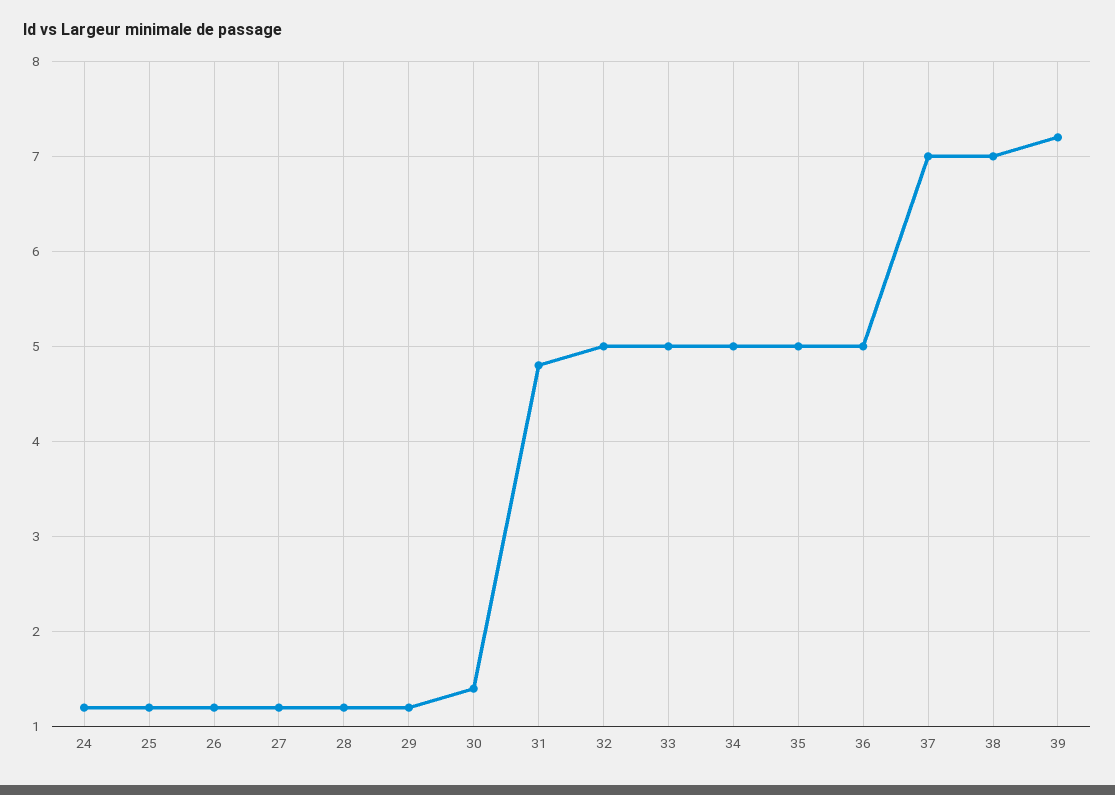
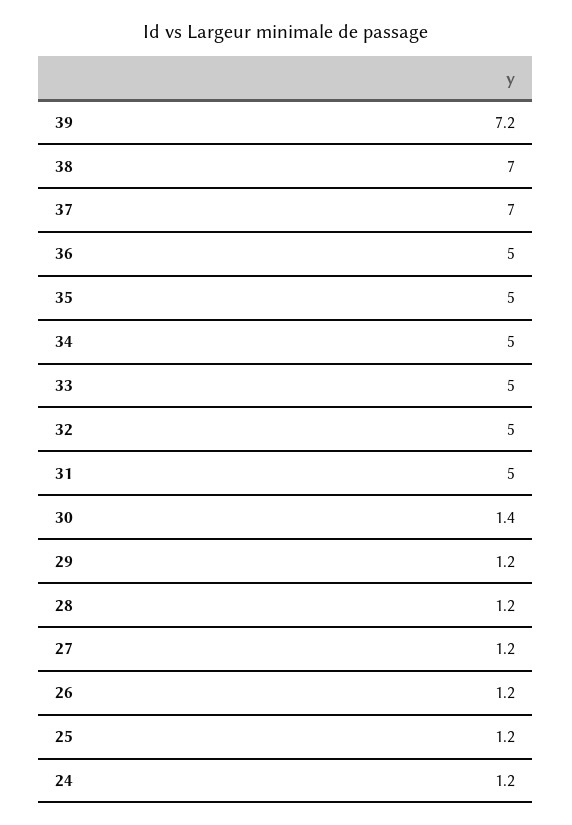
  {
    "24": 1.2,
    "25": 1.2,
    "26": 1.2,
    "27": 1.2,
    "28": 1.2,
    "29": 1.2,
    "30": 1.4,
-   "31": 4.8,
+   "31": 5,
    "32": 5,
    "33": 5,
    "34": 5,
    "35": 5,
    "36": 5,
    "37": 7,
    "38": 7,
    "39": 7.2
  }

